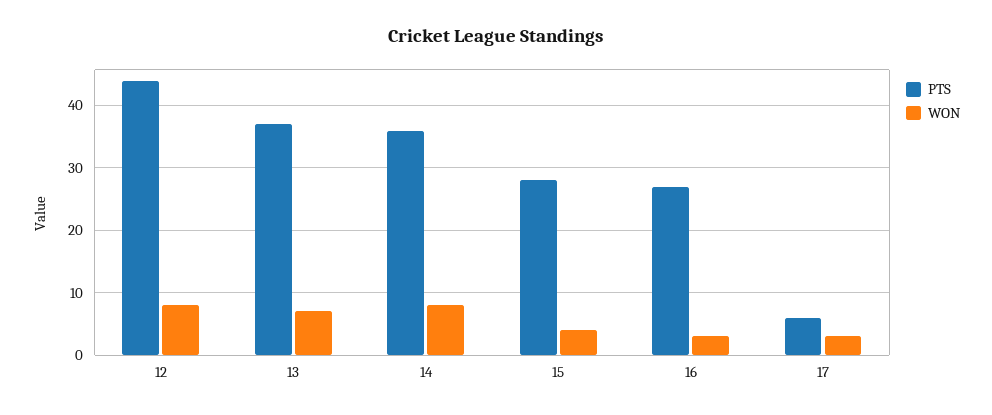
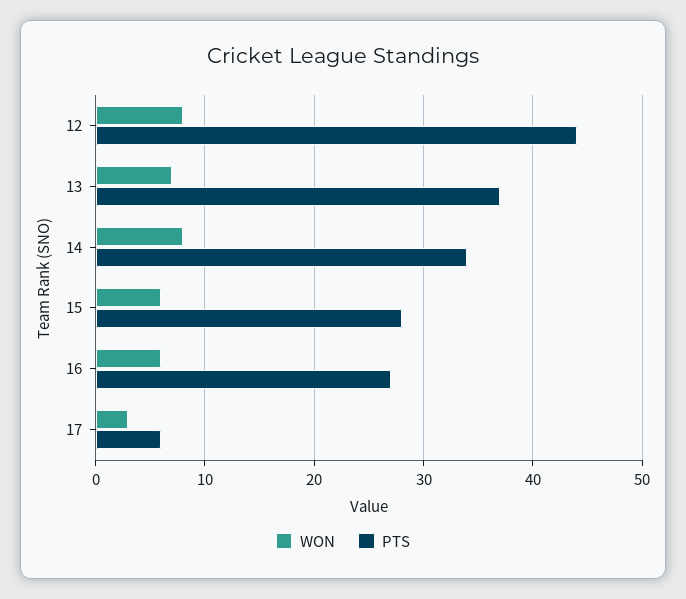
  {
    "PTS": {
      "12": 44,
      "13": 37,
-     "14": 36,
+     "14": 34,
      "15": 28,
      "16": 27,
      "17": 6
    },
    "WON": {
      "12": 8,
      "13": 7,
      "14": 8,
-     "15": 4,
+     "15": 6,
-     "16": 3,
+     "16": 6,
      "17": 3
    }
  }

